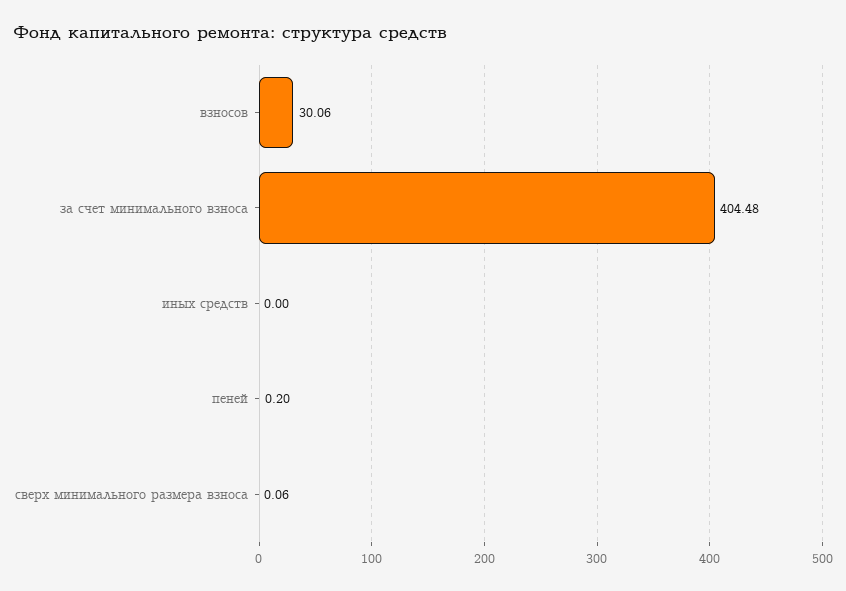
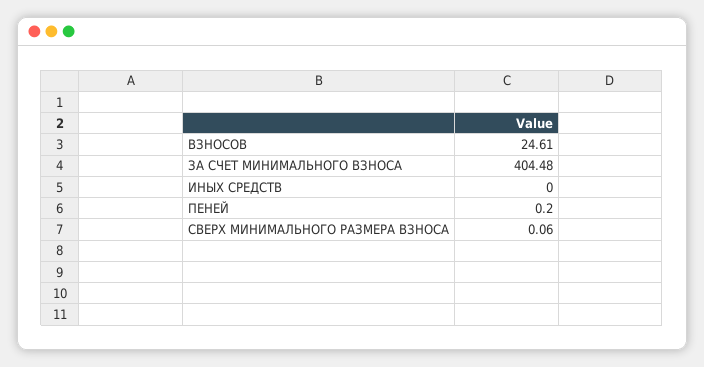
  {
-   "взносов": 30.06,
+   "взносов": 24.61,
    "за счет минимального взноса": 404.48,
    "иных средств": 0,
    "пеней": 0.2,
    "сверх минимального размера взноса": 0.06
  }

